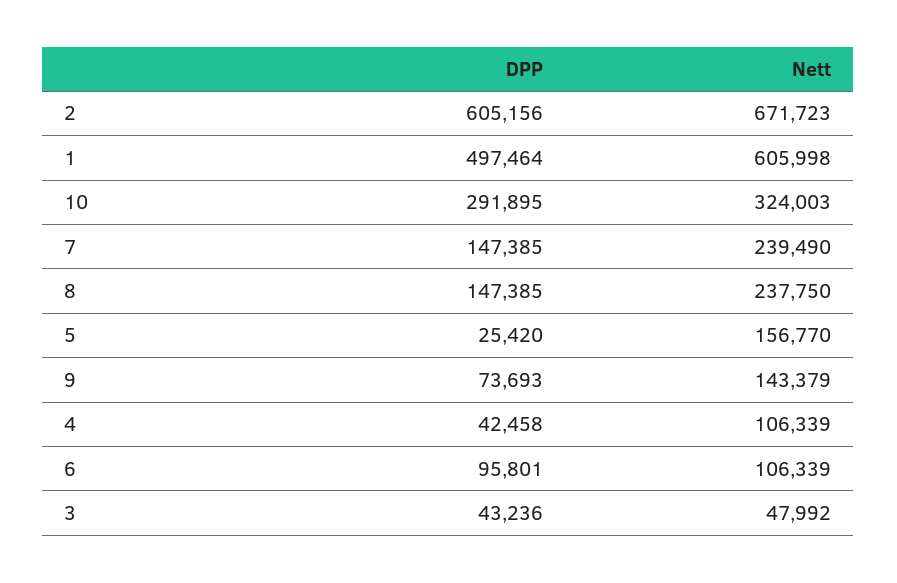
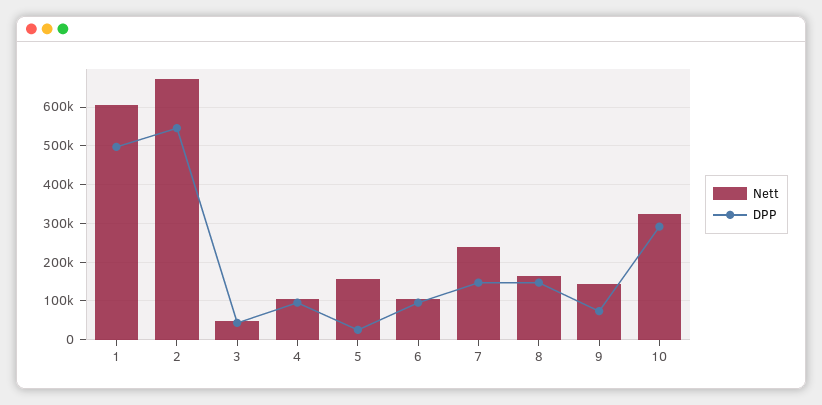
  {
    "DPP": {
-     "2": 605156,
+     "2": 540000,
      "1": 497464,
      "10": 291895,
      "7": 147385,
      "8": 147385,
      "5": 25420,
      "9": 73693,
-     "4": 42458,
+     "4": 100000,
      "6": 95801,
      "3": 43236
    },
    "Nett": {
      "2": 671723,
      "1": 605998,
      "10": 324003,
      "7": 239490,
-     "8": 237750,
+     "8": 160000,
      "5": 156770,
      "9": 143379,
      "4": 106339,
      "6": 106339,
      "3": 47992
    }
  }

